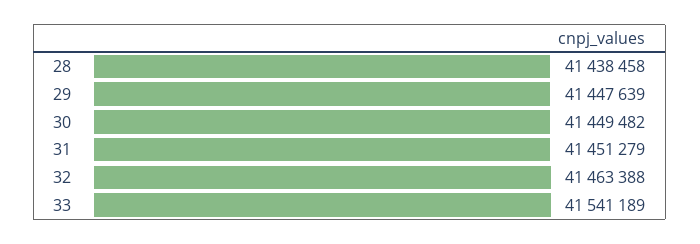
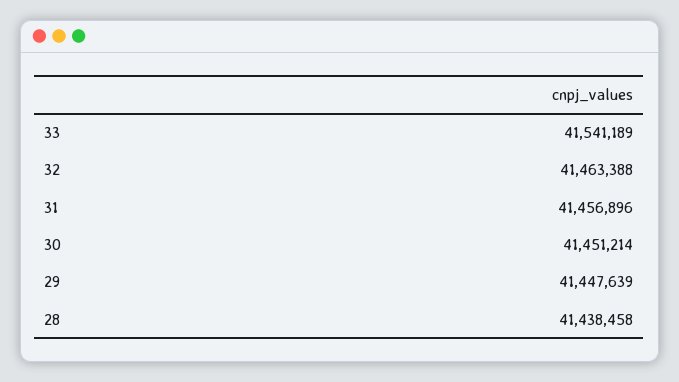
  {
    "28": 41438458,
    "29": 41447639,
-   "30": 41449482,
+   "30": 41451214,
-   "31": 41451279,
+   "31": 41456896,
    "32": 41463388,
    "33": 41541189
  }

